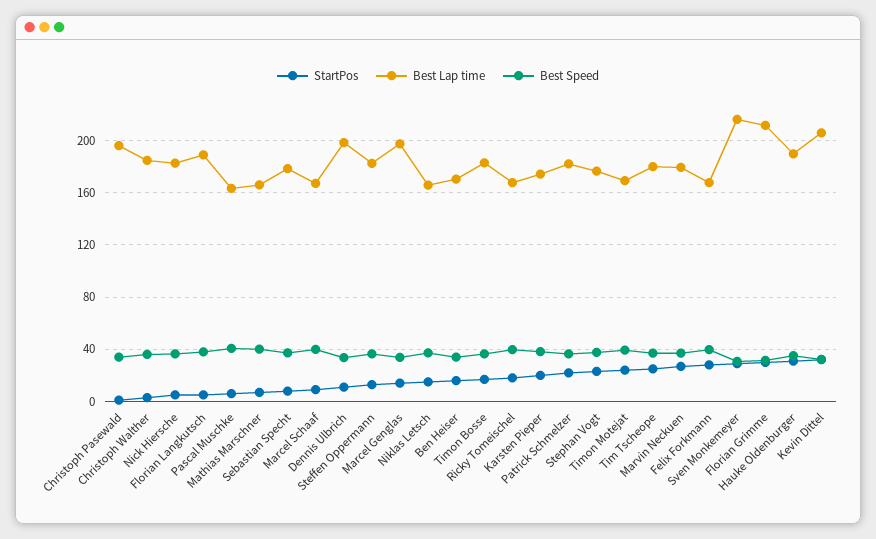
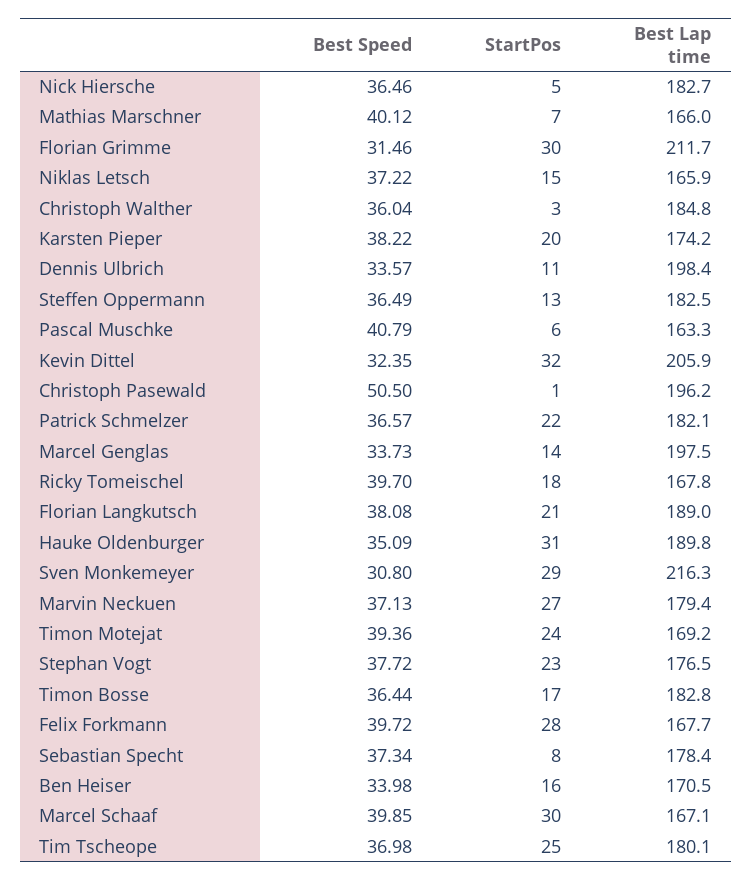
  {
    "StartPos": {
      "Christoph Pasewald": 1,
      "Christoph Walther": 3,
      "Nick Hiersche": 5,
-     "Florian Langkutsch": 5,
+     "Florian Langkutsch": 21,
      "Pascal Muschke": 6,
      "Mathias Marschner": 7,
      "Sebastian Specht": 8,
-     "Marcel Schaaf": 10,
+     "Marcel Schaaf": 30,
      "Dennis Ulbrich": 11,
      "Steffen Oppermann": 13,
      "Marcel Genglas": 14,
      "Niklas Letsch": 15,
      "Ben Heiser": 16,
      "Timon Bosse": 17,
      "Ricky Tomeischel": 18,
      "Karsten Pieper": 20,
      "Patrick Schmelzer": 22,
      "Stephan Vogt": 23,
      "Timon Motejat": 24,
      "Tim Tscheope": 25,
      "Marvin Neckuen": 27,
      "Felix Forkmann": 28,
      "Sven Monkemeyer": 29,
      "Florian Grimme": 30,
      "Hauke Oldenburger": 31,
      "Kevin Dittel": 32
    },
    "Best Lap time": {
      "Christoph Pasewald": 196.2,
      "Christoph Walther": 184.8,
      "Nick Hiersche": 182.7,
      "Florian Langkutsch": 189,
      "Pascal Muschke": 163.3,
      "Mathias Marschner": 166,
      "Sebastian Specht": 178.4,
      "Marcel Schaaf": 167.1,
      "Dennis Ulbrich": 198.4,
      "Steffen Oppermann": 182.5,
      "Marcel Genglas": 197.5,
      "Niklas Letsch": 165.9,
      "Ben Heiser": 170.5,
      "Timon Bosse": 182.8,
      "Ricky Tomeischel": 167.8,
      "Karsten Pieper": 174.2,
      "Patrick Schmelzer": 182.1,
      "Stephan Vogt": 176.5,
      "Timon Motejat": 169.2,
      "Tim Tscheope": 180.1,
      "Marvin Neckuen": 179.4,
      "Felix Forkmann": 167.7,
      "Sven Monkemeyer": 216.3,
      "Florian Grimme": 211.7,
      "Hauke Oldenburger": 189.8,
      "Kevin Dittel": 205.9
    },
    "Best Speed": {
-     "Christoph Pasewald": 35,
+     "Christoph Pasewald": 50.5,
      "Christoph Walther": 36.04,
      "Nick Hiersche": 36.46,
      "Florian Langkutsch": 38.08,
      "Pascal Muschke": 40.79,
      "Mathias Marschner": 40.12,
      "Sebastian Specht": 37.34,
      "Marcel Schaaf": 39.85,
      "Dennis Ulbrich": 33.57,
      "Steffen Oppermann": 36.49,
      "Marcel Genglas": 33.73,
      "Niklas Letsch": 37.22,
      "Ben Heiser": 33.98,
      "Timon Bosse": 36.44,
      "Ricky Tomeischel": 39.7,
      "Karsten Pieper": 38.22,
      "Patrick Schmelzer": 36.57,
      "Stephan Vogt": 37.72,
      "Timon Motejat": 39.36,
      "Tim Tscheope": 36.98,
      "Marvin Neckuen": 37.13,
      "Felix Forkmann": 39.72,
      "Sven Monkemeyer": 30.8,
      "Florian Grimme": 31.46,
      "Hauke Oldenburger": 35.09,
      "Kevin Dittel": 32.35
    }
  }

